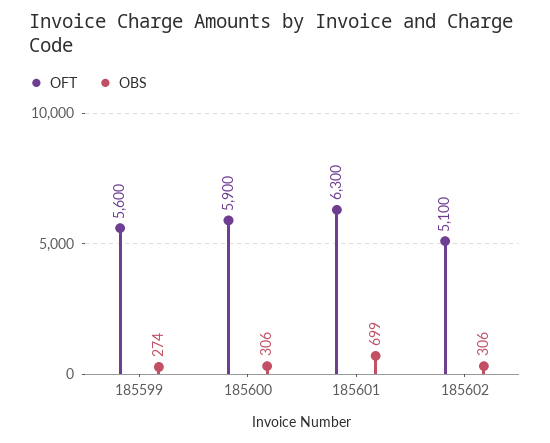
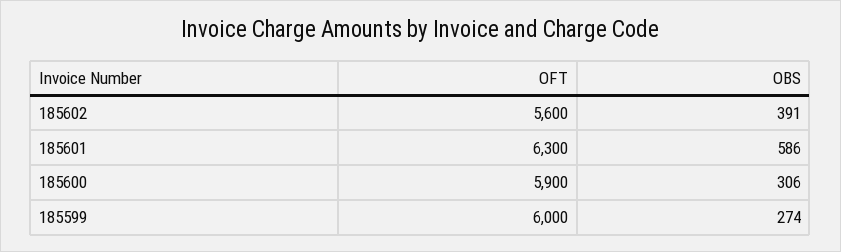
  {
    "OFT": {
-     "185599": 5600,
+     "185599": 6000,
      "185600": 5900,
      "185601": 6300,
-     "185602": 5100
+     "185602": 5600
    },
    "OBS": {
      "185599": 274,
      "185600": 306,
-     "185601": 699,
+     "185601": 586,
-     "185602": 306
+     "185602": 391
    }
  }

